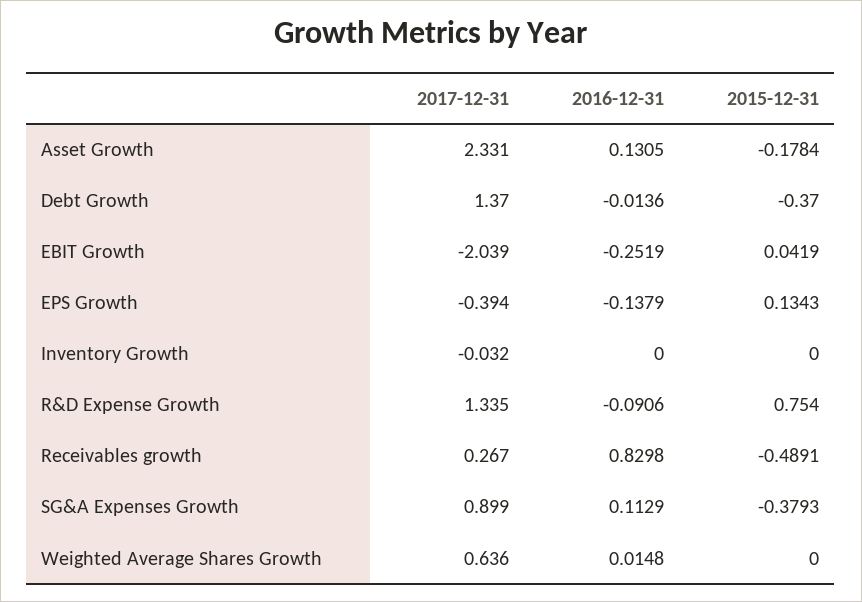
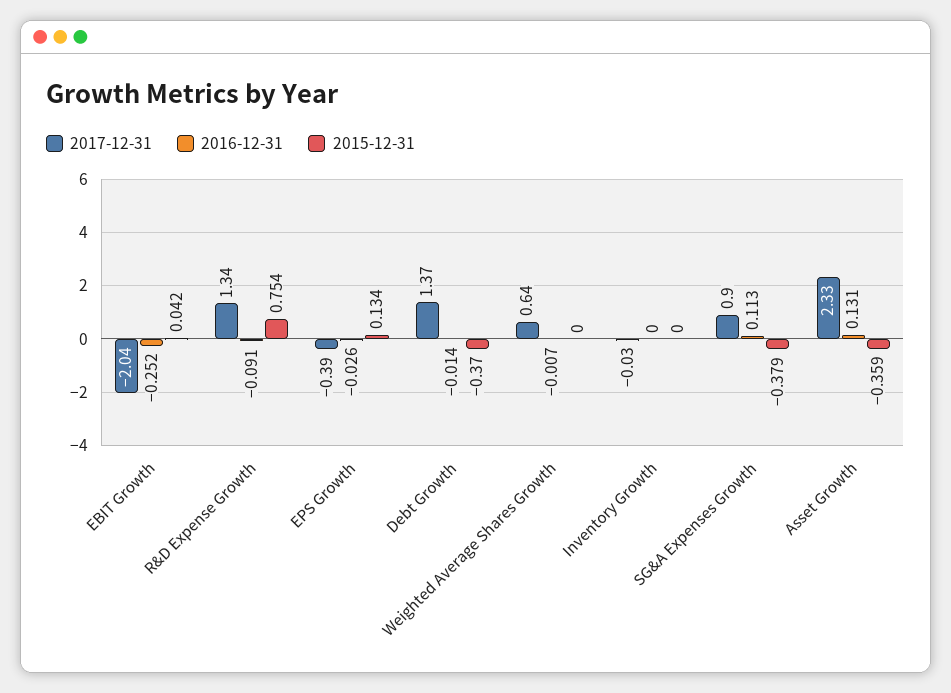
  {
    "2017-12-31": {
      "Asset Growth": 2.331,
      "Debt Growth": 1.37,
      "EBIT Growth": -2.039,
      "EPS Growth": -0.394,
      "Inventory Growth": -0.032,
      "R&D Expense Growth": 1.335,
-     "Receivables growth": 0.267,
      "SG&A Expenses Growth": 0.899,
      "Weighted Average Shares Growth": 0.636
    },
    "2016-12-31": {
      "Asset Growth": 0.1305,
      "Debt Growth": -0.0136,
      "EBIT Growth": -0.2519,
-     "EPS Growth": -0.1379,
+     "EPS Growth": -0.026,
      "Inventory Growth": 0,
      "R&D Expense Growth": -0.0906,
-     "Receivables growth": 0.8298,
      "SG&A Expenses Growth": 0.1129,
-     "Weighted Average Shares Growth": 0.0148
+     "Weighted Average Shares Growth": -0.007
    },
    "2015-12-31": {
-     "Asset Growth": -0.1784,
+     "Asset Growth": -0.359,
      "Debt Growth": -0.37,
      "EBIT Growth": 0.0419,
      "EPS Growth": 0.1343,
      "Inventory Growth": 0,
      "R&D Expense Growth": 0.754,
-     "Receivables growth": -0.4891,
      "SG&A Expenses Growth": -0.3793,
      "Weighted Average Shares Growth": 0
    }
  }

